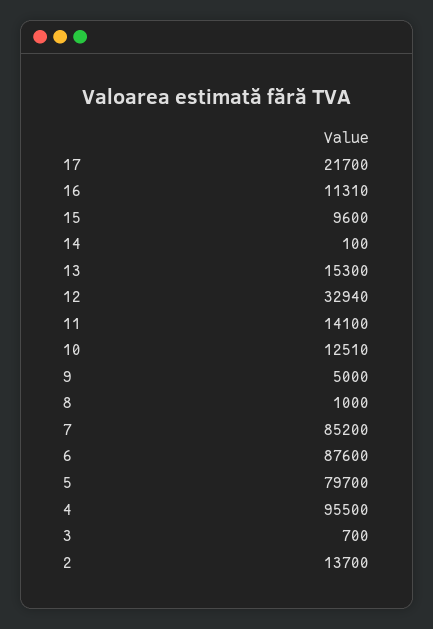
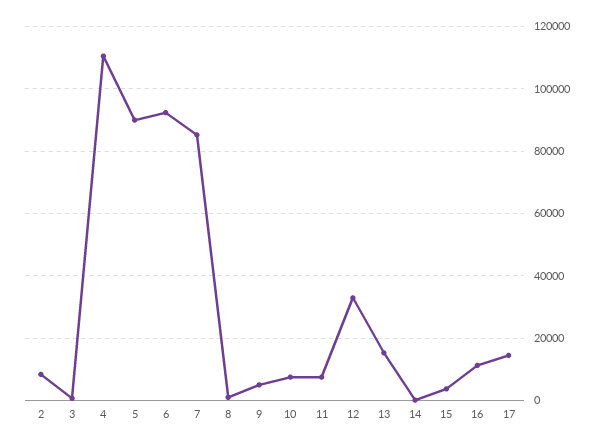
  {
-   "17": 21700,
+   "17": 14000,
    "16": 11310,
-   "15": 9600,
+   "15": 4000,
    "14": 100,
    "13": 15300,
    "12": 32940,
-   "11": 14100,
+   "11": 8000,
-   "10": 12510,
+   "10": 8000,
    "9": 5000,
    "8": 1000,
    "7": 85200,
-   "6": 87600,
+   "6": 92000,
-   "5": 79700,
+   "5": 90000,
-   "4": 95500,
+   "4": 110000,
    "3": 700,
-   "2": 13700
+   "2": 8000
  }

